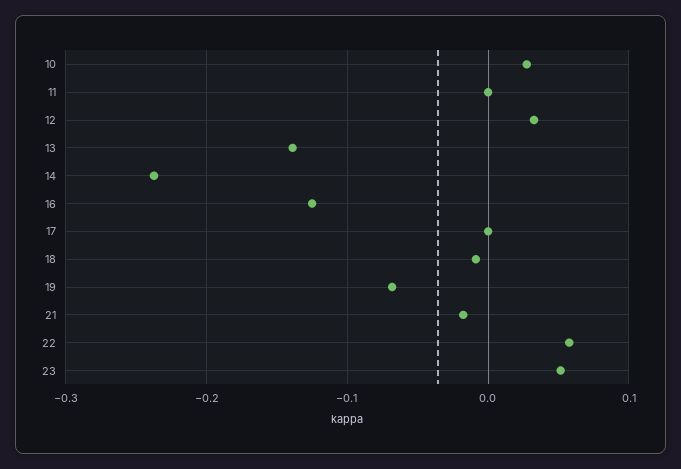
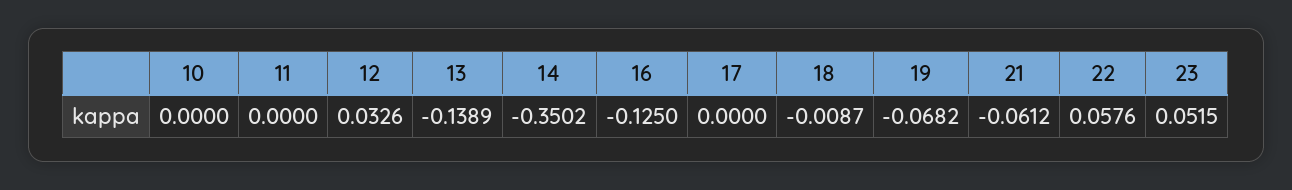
  {
-   "10": 0.03,
+   "10": 0,
    "11": 0,
    "12": 0.0326,
    "13": -0.1389,
-   "14": -0.24,
+   "14": -0.3502,
    "16": -0.125,
    "17": 0,
    "18": -0.0087,
    "19": -0.0682,
-   "21": -0.02,
+   "21": -0.0612,
    "22": 0.0576,
    "23": 0.0515
  }

